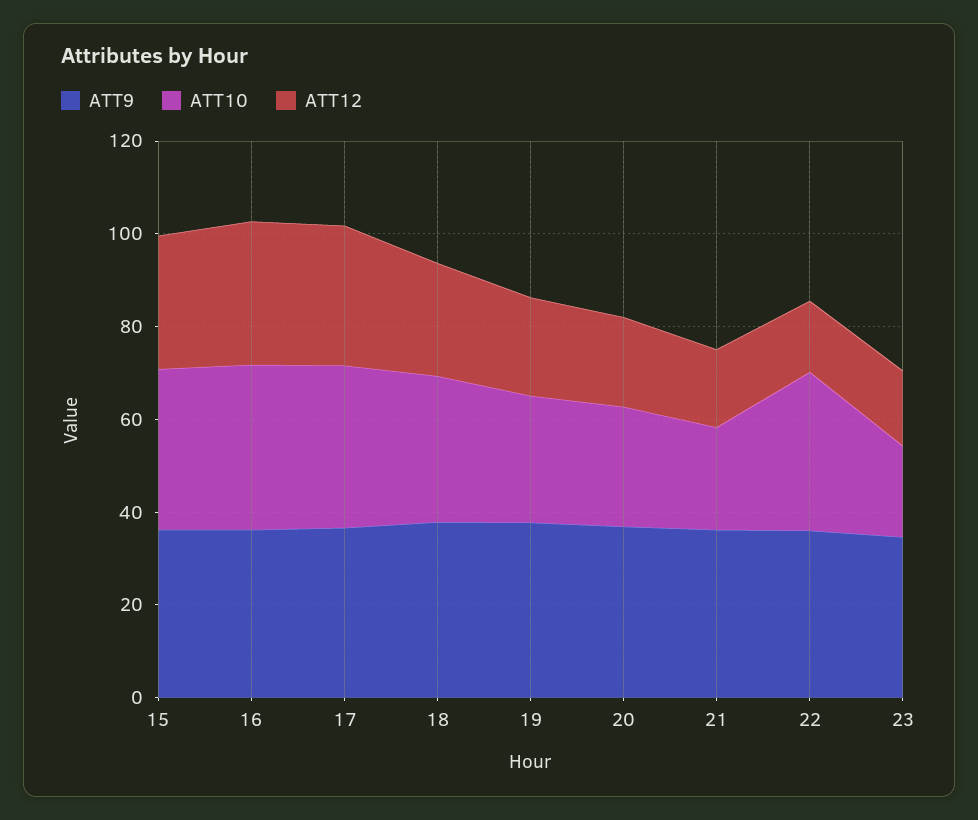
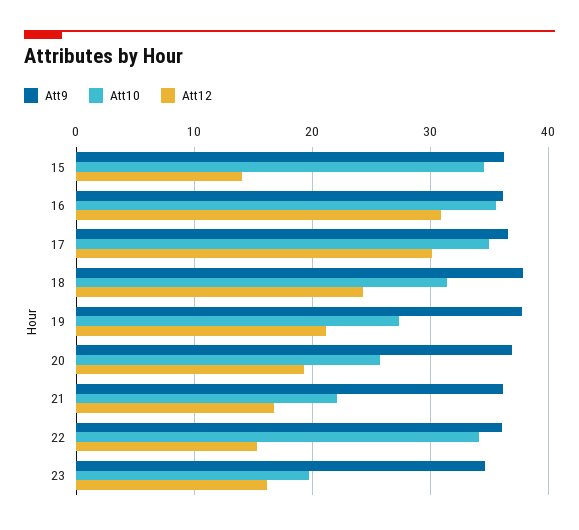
  {
    "ATT9": {
      "15": 36,
      "16": 36,
      "17": 37,
      "18": 38,
      "19": 38,
      "20": 37,
      "21": 36,
      "22": 36,
      "23": 35
    },
    "ATT10": {
      "15": 35,
      "16": 36,
      "17": 35,
      "18": 31,
      "19": 27,
      "20": 26,
      "21": 22,
      "22": 34,
      "23": 20
    },
    "ATT12": {
-     "15": 30,
+     "15": 14,
      "16": 31,
      "17": 30,
      "18": 24,
      "19": 21,
      "20": 19,
      "21": 17,
      "22": 15,
      "23": 16
    }
  }

